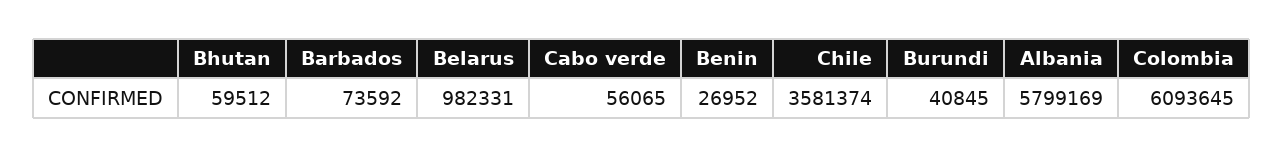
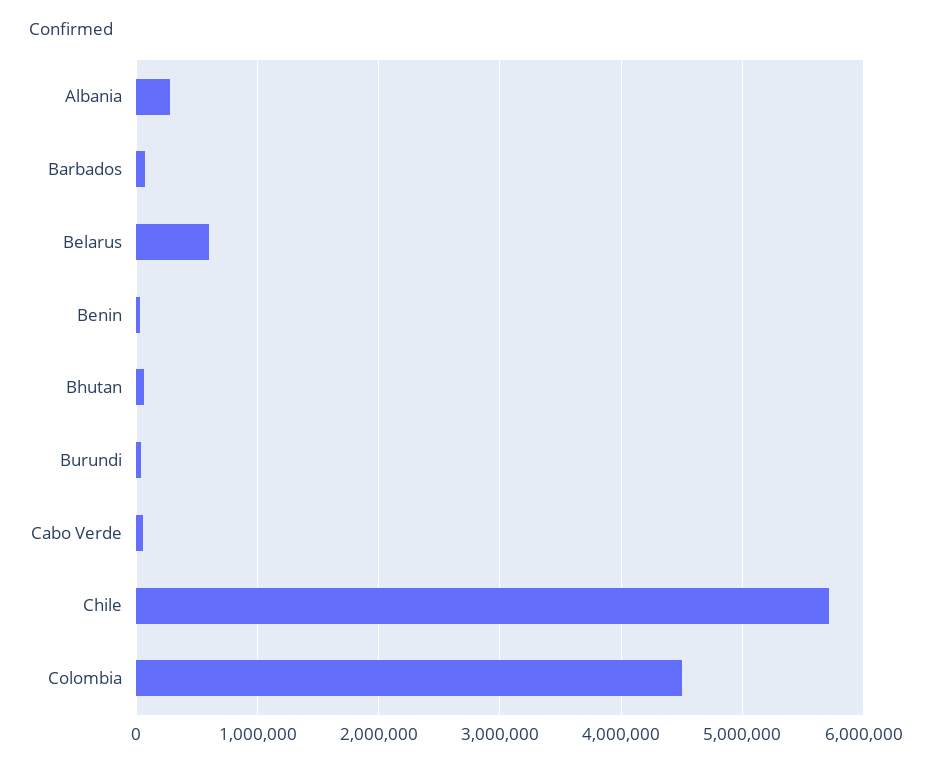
  {
    "Bhutan": 59512,
    "Barbados": 73592,
-   "Belarus": 982331,
+   "Belarus": 600000,
    "Cabo verde": 56065,
    "Benin": 26952,
-   "Chile": 3581374,
+   "Chile": 5700000,
    "Burundi": 40845,
-   "Albania": 5799169,
+   "Albania": 300000,
-   "Colombia": 6093645
+   "Colombia": 4500000
  }

